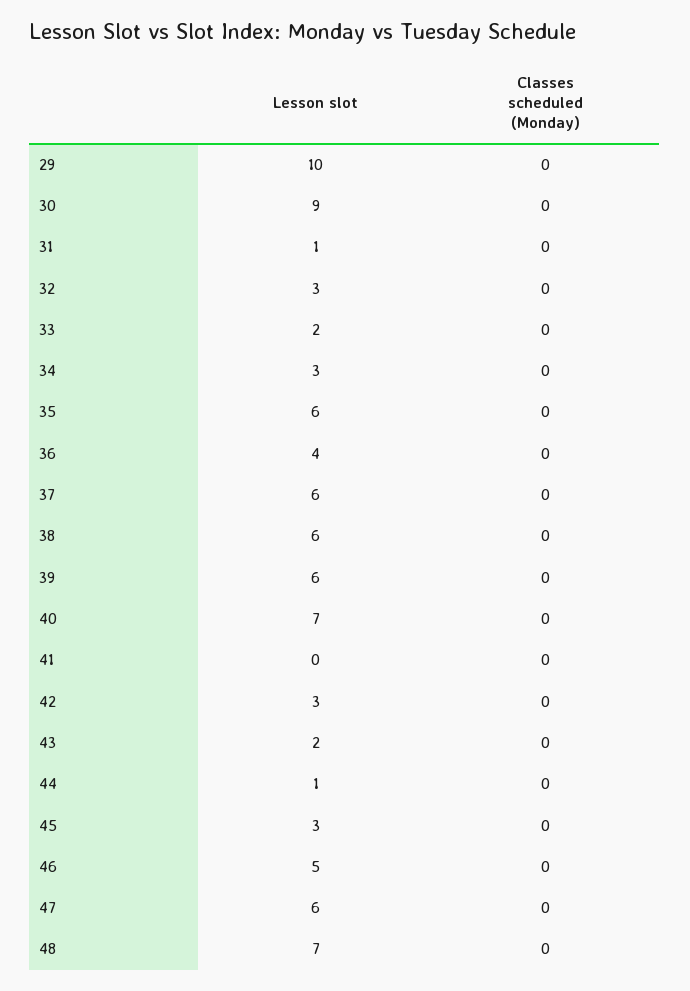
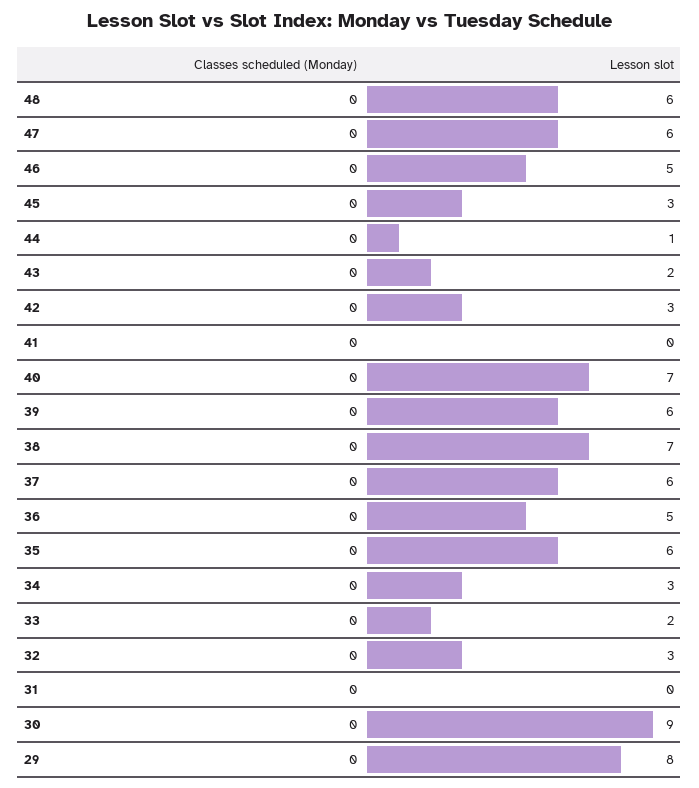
  {
    "Lesson slot": {
-     "29": 10,
+     "29": 8,
      "30": 9,
-     "31": 1,
+     "31": 0,
      "32": 3,
      "33": 2,
      "34": 3,
      "35": 6,
-     "36": 4,
+     "36": 5,
      "37": 6,
-     "38": 6,
+     "38": 7,
      "39": 6,
      "40": 7,
      "41": 0,
      "42": 3,
      "43": 2,
      "44": 1,
      "45": 3,
      "46": 5,
      "47": 6,
-     "48": 7
+     "48": 6
    },
    "Classes scheduled (Monday)": {
      "29": 0,
      "30": 0,
      "31": 0,
      "32": 0,
      "33": 0,
      "34": 0,
      "35": 0,
      "36": 0,
      "37": 0,
      "38": 0,
      "39": 0,
      "40": 0,
      "41": 0,
      "42": 0,
      "43": 0,
      "44": 0,
      "45": 0,
      "46": 0,
      "47": 0,
      "48": 0
    }
  }

